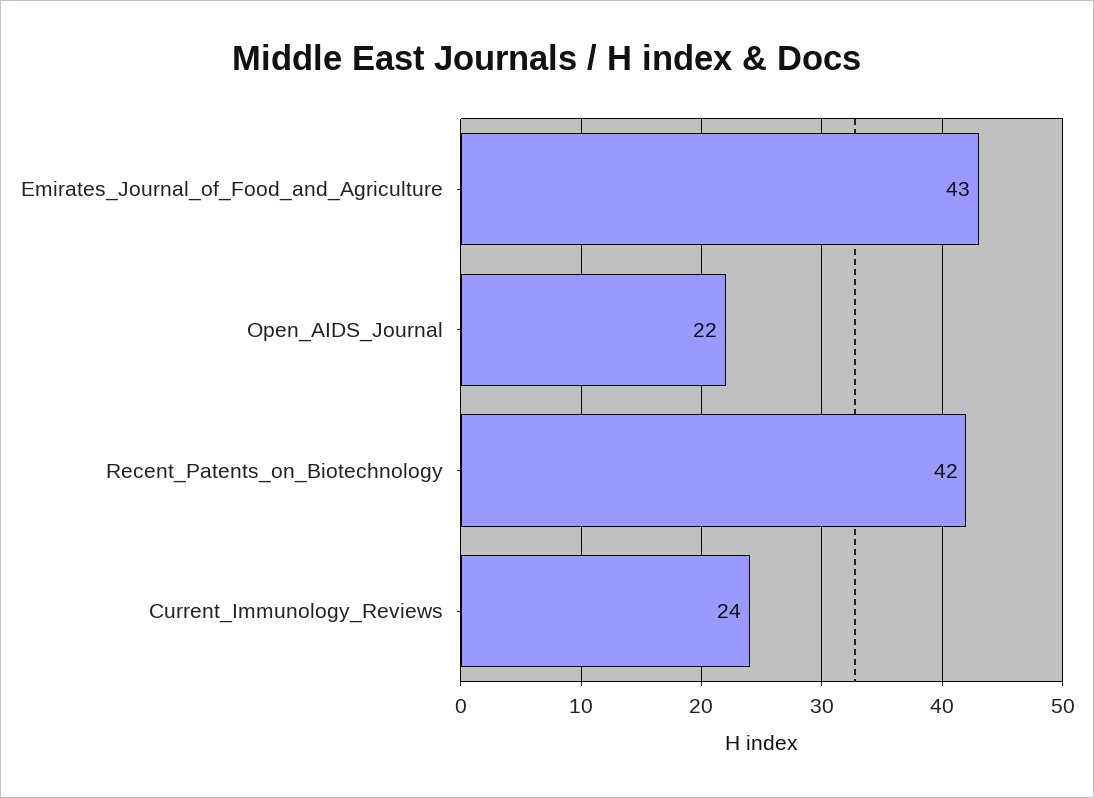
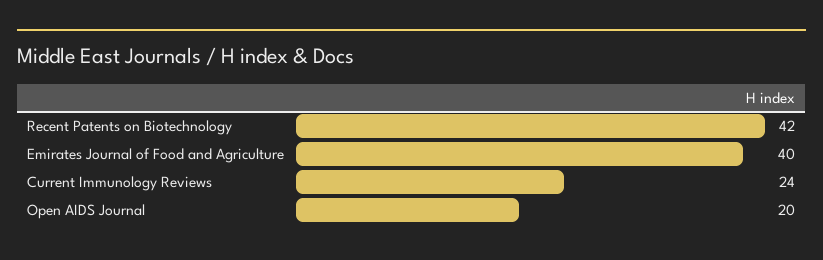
  {
-   "Emirates_Journal_of_Food_and_Agriculture": 43,
+   "Emirates_Journal_of_Food_and_Agriculture": 40,
-   "Open_AIDS_Journal": 22,
+   "Open_AIDS_Journal": 20,
    "Recent_Patents_on_Biotechnology": 42,
    "Current_Immunology_Reviews": 24
  }

